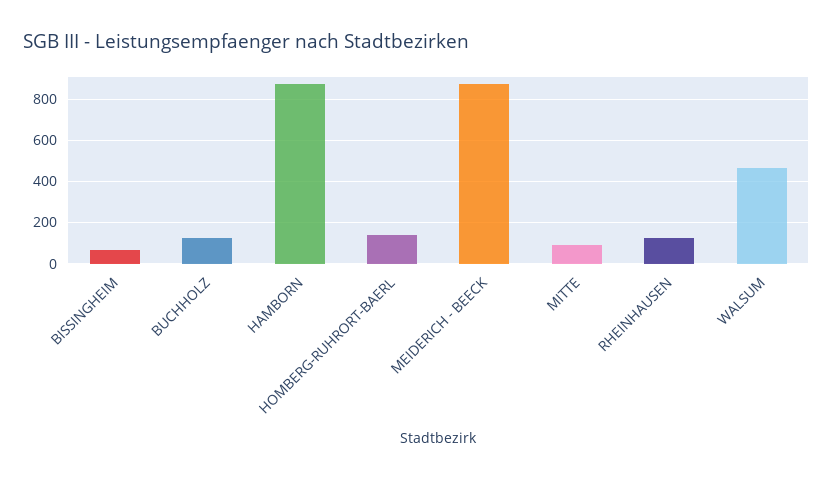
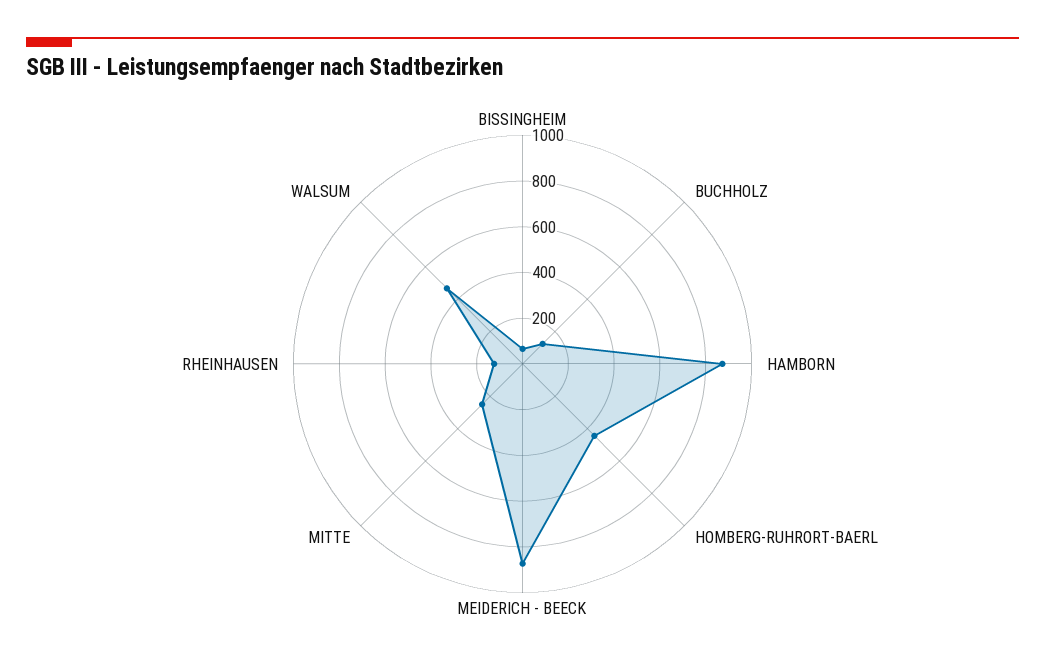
  {
    "BISSINGHEIM": 50,
    "BUCHHOLZ": 150,
    "HAMBORN": 850,
-   "HOMBERG-RUHRORT-BAERL": 150,
+   "HOMBERG-RUHRORT-BAERL": 450,
    "MEIDERICH - BEECK": 850,
-   "MITTE": 100,
+   "MITTE": 250,
    "RHEINHAUSEN": 100,
    "WALSUM": 450
  }

